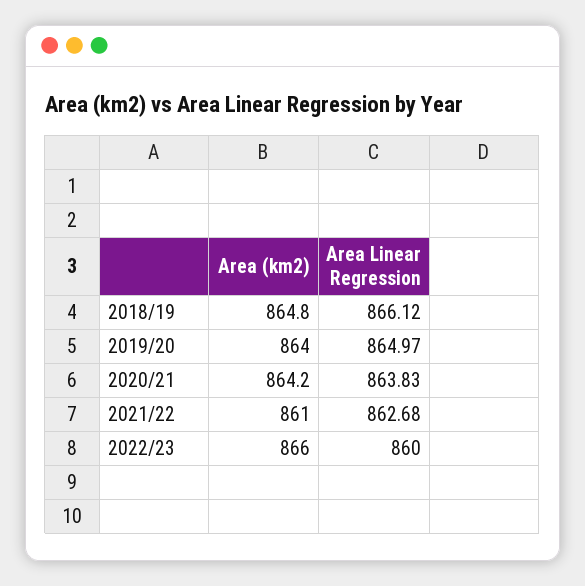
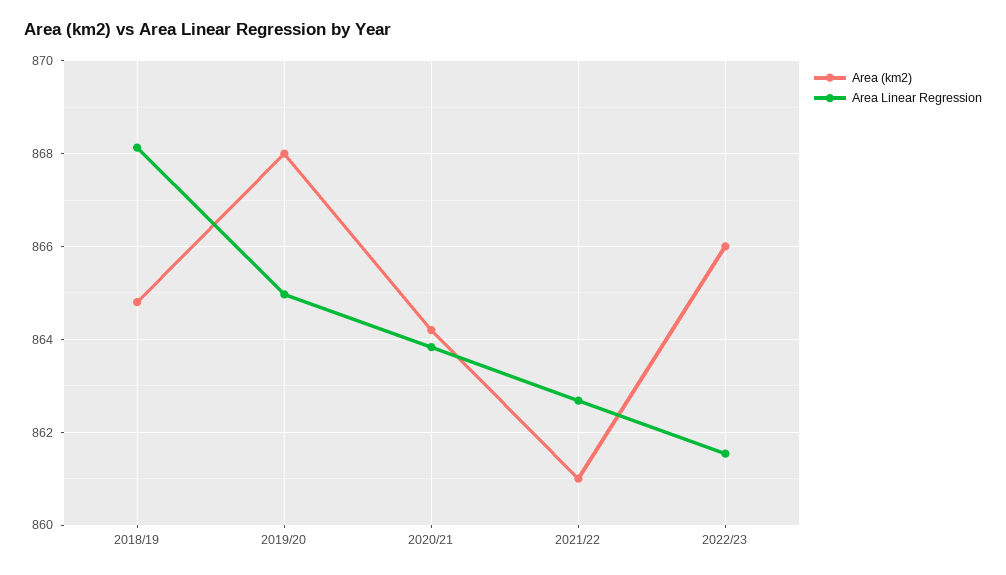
  {
    "Area (km2)": {
      "2018/19": 864.8,
-     "2019/20": 864,
+     "2019/20": 868,
      "2020/21": 864.2,
      "2021/22": 861,
      "2022/23": 866
    },
    "Area Linear Regression": {
-     "2018/19": 866.12,
+     "2018/19": 868.2,
      "2019/20": 864.97,
      "2020/21": 863.83,
      "2021/22": 862.68,
-     "2022/23": 860
+     "2022/23": 861.6
    }
  }

